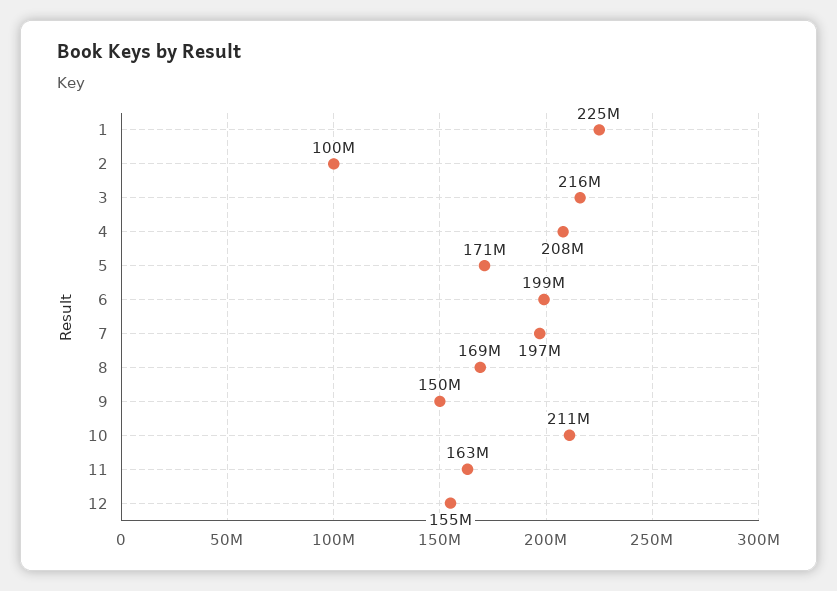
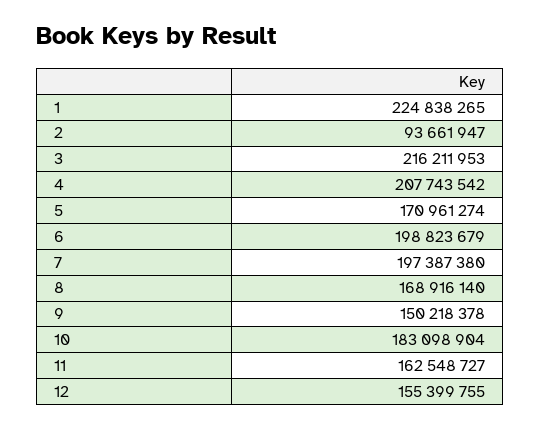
  {
    "1": 224838265,
-   "2": 100000000,
+   "2": 93661947,
    "3": 216211953,
    "4": 207743542,
    "5": 170961274,
    "6": 198823679,
    "7": 197387380,
    "8": 168916140,
    "9": 150218378,
-   "10": 211000000,
+   "10": 183098904,
    "11": 162548727,
    "12": 155399755
  }

